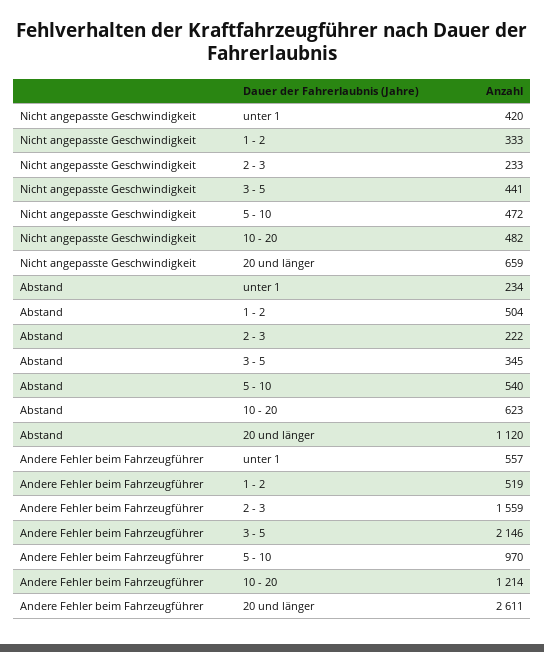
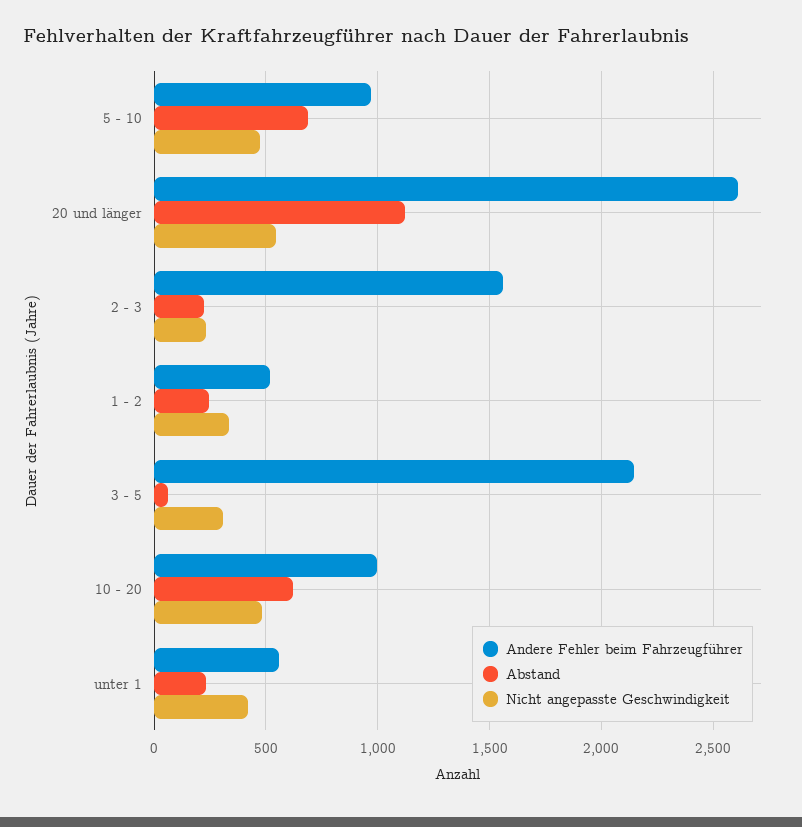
  {
    "Nicht angepasste Geschwindigkeit": {
      "unter 1": 420,
      "1 - 2": 333,
      "2 - 3": 233,
-     "3 - 5": 441,
+     "3 - 5": 300,
      "5 - 10": 472,
      "10 - 20": 482,
-     "20 und länger": 659
+     "20 und länger": 550
    },
    "Abstand": {
      "unter 1": 234,
-     "1 - 2": 504,
+     "1 - 2": 250,
      "2 - 3": 222,
-     "3 - 5": 345,
+     "3 - 5": 50,
-     "5 - 10": 540,
+     "5 - 10": 700,
      "10 - 20": 623,
      "20 und länger": 1120
    },
    "Andere Fehler beim Fahrzeugführer": {
      "unter 1": 557,
      "1 - 2": 519,
      "2 - 3": 1559,
      "3 - 5": 2146,
      "5 - 10": 970,
-     "10 - 20": 1214,
+     "10 - 20": 1000,
      "20 und länger": 2611
    }
  }

